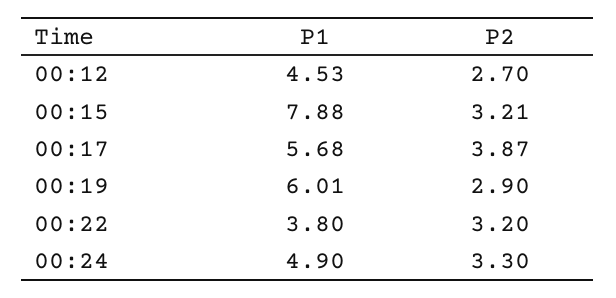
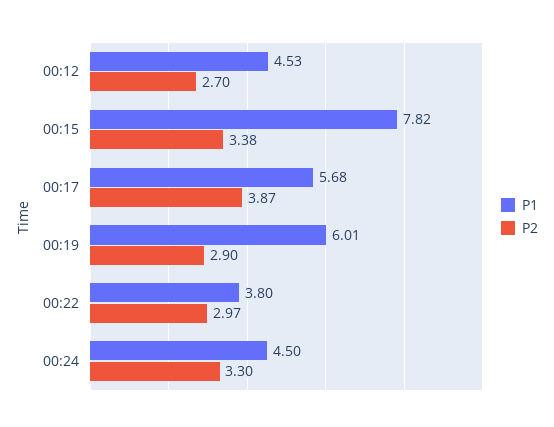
  {
    "P1": {
      "00:12": 4.53,
-     "00:15": 7.88,
+     "00:15": 7.82,
      "00:17": 5.68,
      "00:19": 6.01,
      "00:22": 3.8,
-     "00:24": 4.9
+     "00:24": 4.5
    },
    "P2": {
      "00:12": 2.7,
-     "00:15": 3.21,
+     "00:15": 3.38,
      "00:17": 3.87,
      "00:19": 2.9,
-     "00:22": 3.2,
+     "00:22": 2.97,
      "00:24": 3.3
    }
  }

